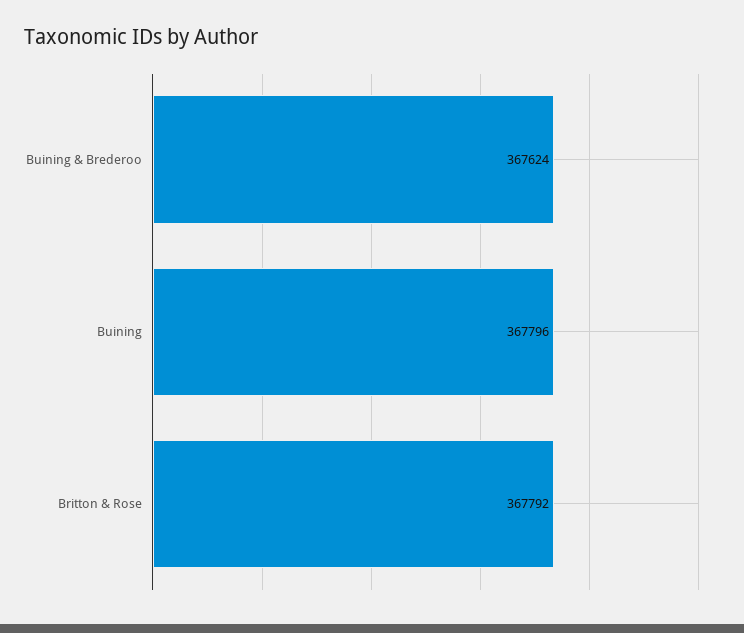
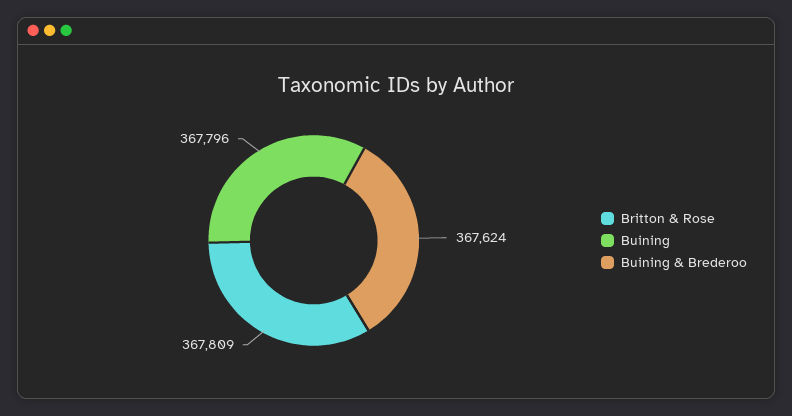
  {
    "Buining & Brederoo": 367624,
    "Buining": 367796,
-   "Britton & Rose": 367792
+   "Britton & Rose": 367809
  }

